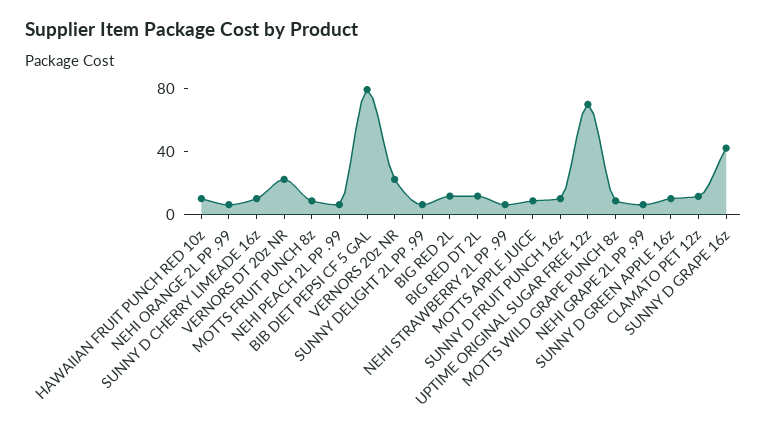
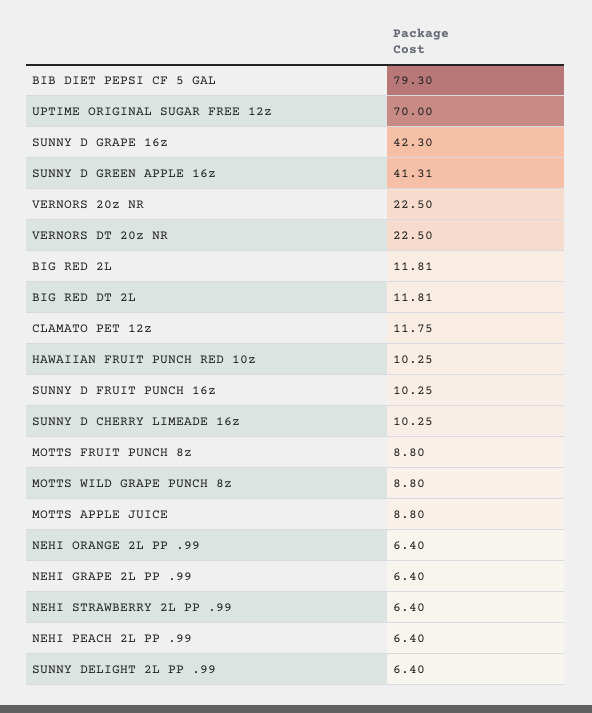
  {
    "HAWAIIAN FRUIT PUNCH RED 10z": 10.25,
    "NEHI ORANGE 2L PP .99": 6.4,
    "SUNNY D CHERRY LIMEADE 16z": 10.25,
    "VERNORS DT 20z NR": 22.5,
    "MOTTS FRUIT PUNCH 8z": 8.8,
    "NEHI PEACH 2L PP .99": 6.4,
    "BIB DIET PEPSI CF 5 GAL": 79.3,
    "VERNORS 20z NR": 22.5,
    "SUNNY DELIGHT 2L PP .99": 6.4,
    "BIG RED 2L": 11.81,
    "BIG RED DT 2L": 11.81,
    "NEHI STRAWBERRY 2L PP .99": 6.4,
    "MOTTS APPLE JUICE": 8.8,
    "SUNNY D FRUIT PUNCH 16z": 10.25,
    "UPTIME ORIGINAL SUGAR FREE 12z": 70,
    "MOTTS WILD GRAPE PUNCH 8z": 8.8,
    "NEHI GRAPE 2L PP .99": 6.4,
-   "SUNNY D GREEN APPLE 16z": 10,
+   "SUNNY D GREEN APPLE 16z": 41.31,
    "CLAMATO PET 12z": 11.75,
    "SUNNY D GRAPE 16z": 42.3
  }

